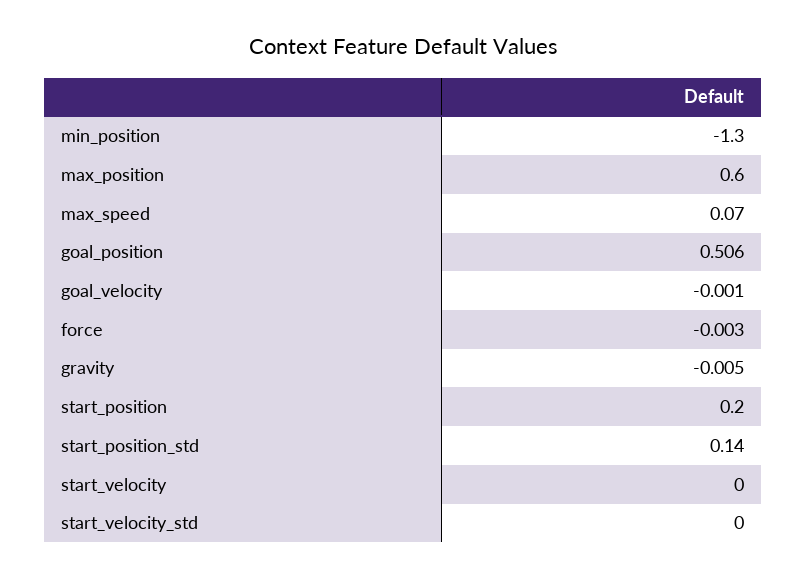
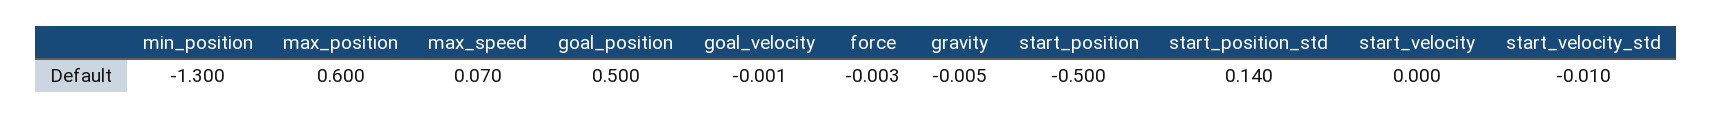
  {
    "min_position": -1.3,
    "max_position": 0.6,
    "max_speed": 0.07,
-   "goal_position": 0.506,
+   "goal_position": 0.5,
    "goal_velocity": -0.001,
    "force": -0.003,
    "gravity": -0.005,
-   "start_position": 0.2,
+   "start_position": -0.5,
    "start_position_std": 0.14,
    "start_velocity": 0,
-   "start_velocity_std": 0
+   "start_velocity_std": -0.01
  }

